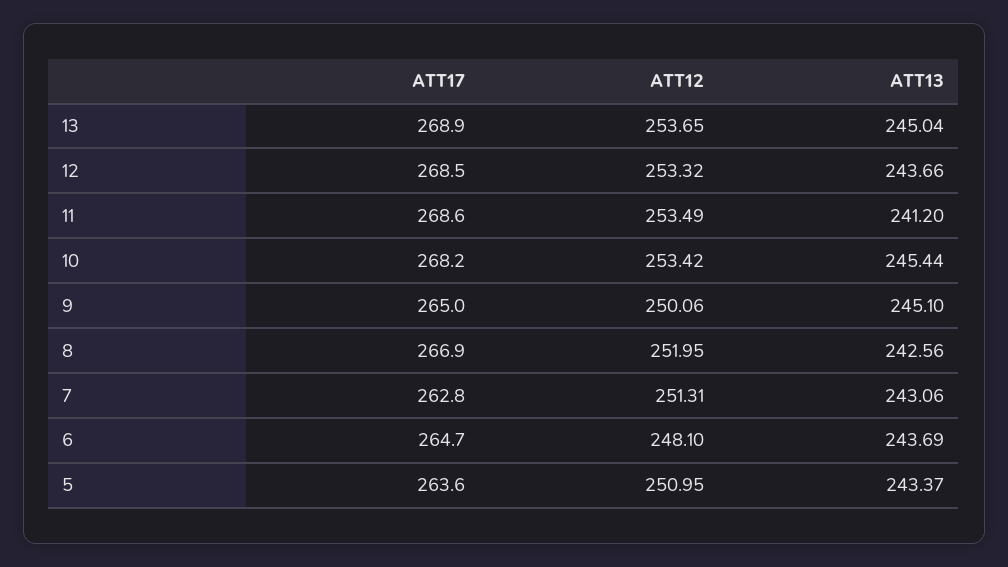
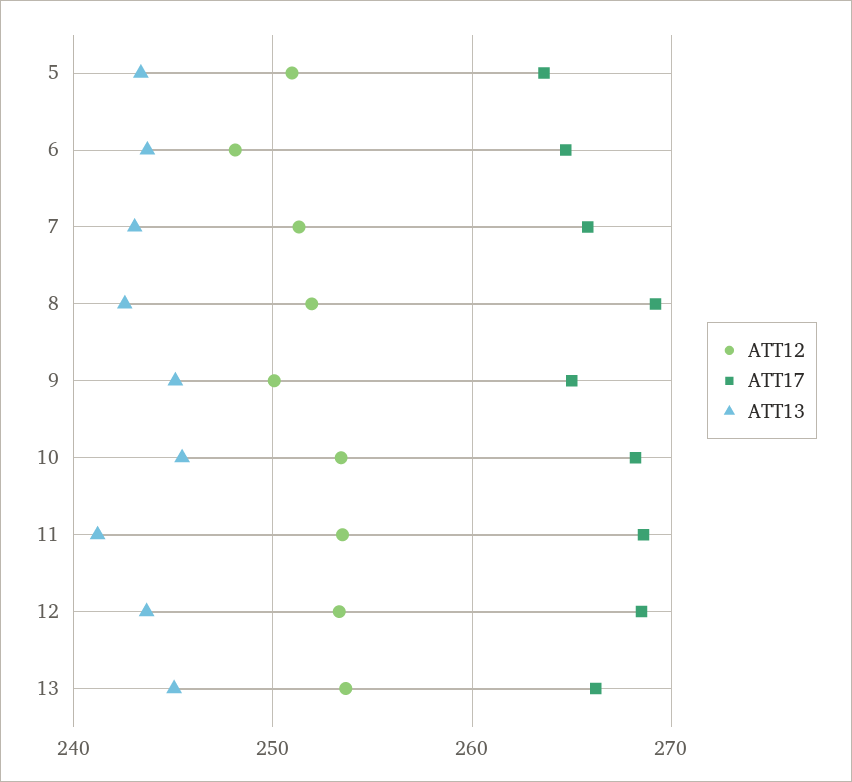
  {
    "ATT17": {
-     "13": 268.9,
+     "13": 266,
      "12": 268.5,
      "11": 268.6,
      "10": 268.2,
      "9": 265,
-     "8": 266.9,
+     "8": 269,
-     "7": 262.8,
+     "7": 266,
      "6": 264.7,
      "5": 263.6
    },
    "ATT12": {
      "13": 253.65,
      "12": 253.32,
      "11": 253.49,
      "10": 253.42,
      "9": 250.06,
      "8": 251.95,
      "7": 251.31,
      "6": 248.1,
      "5": 250.95
    },
    "ATT13": {
      "13": 245.04,
      "12": 243.66,
      "11": 241.2,
      "10": 245.44,
      "9": 245.1,
      "8": 242.56,
      "7": 243.06,
      "6": 243.69,
      "5": 243.37
    }
  }

